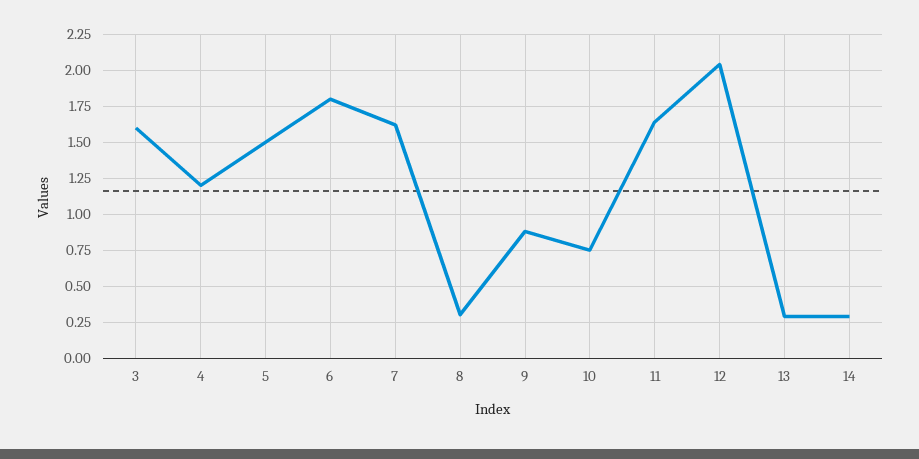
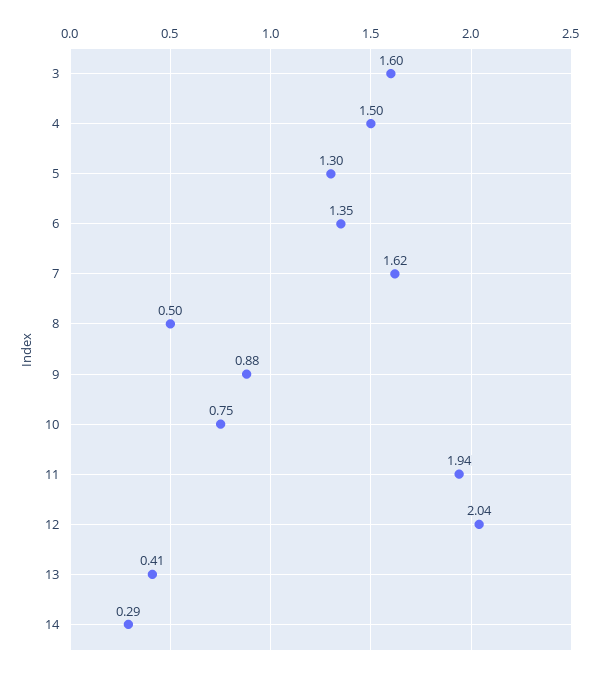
  {
    "3": 1.6,
-   "4": 1.2,
+   "4": 1.5,
-   "5": 1.5,
+   "5": 1.3,
-   "6": 1.8,
+   "6": 1.35,
    "7": 1.62,
-   "8": 0.3,
+   "8": 0.5,
    "9": 0.88,
    "10": 0.75,
-   "11": 1.65,
+   "11": 1.94,
    "12": 2.04,
-   "13": 0.3,
+   "13": 0.41,
    "14": 0.29
  }

